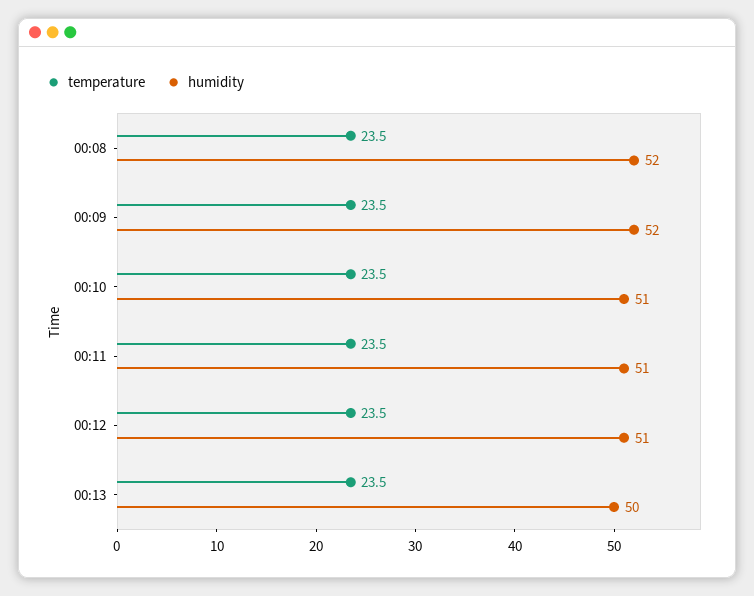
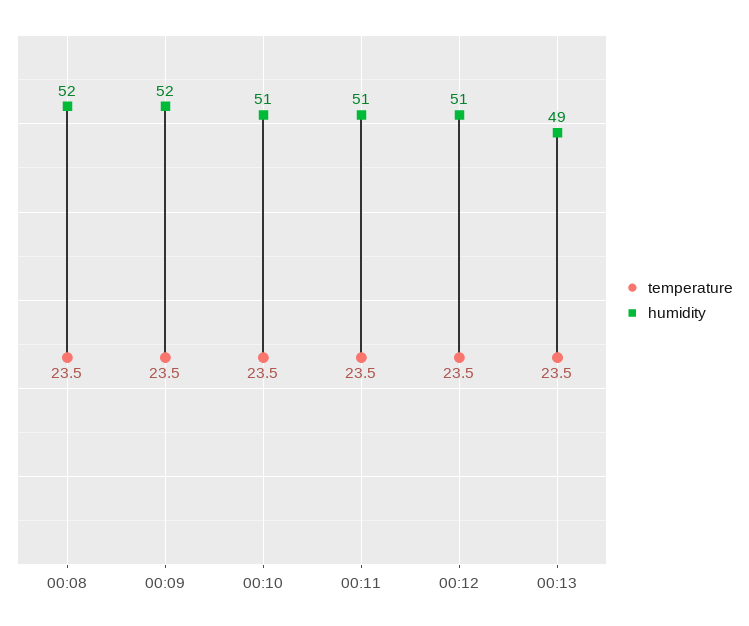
  {
    "temperature": {
      "00:08": 23.5,
      "00:09": 23.5,
      "00:10": 23.5,
      "00:11": 23.5,
      "00:12": 23.5,
      "00:13": 23.5
    },
    "humidity": {
      "00:08": 52,
      "00:09": 52,
      "00:10": 51,
      "00:11": 51,
      "00:12": 51,
-     "00:13": 50
+     "00:13": 49
    }
  }

